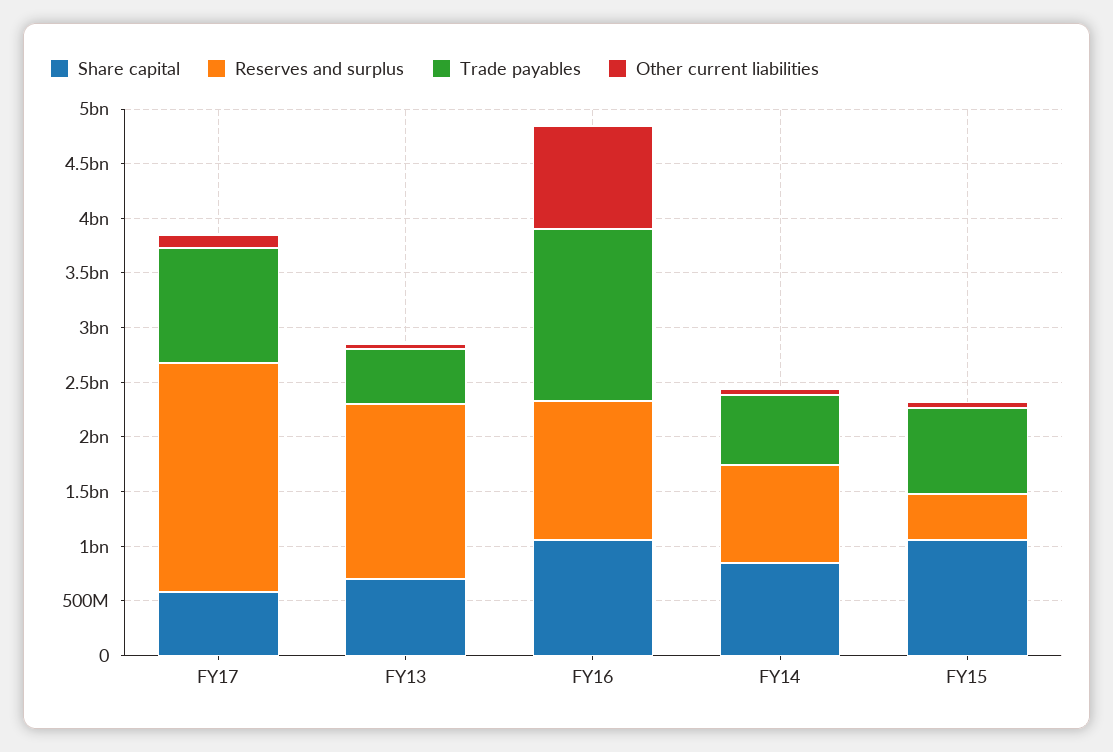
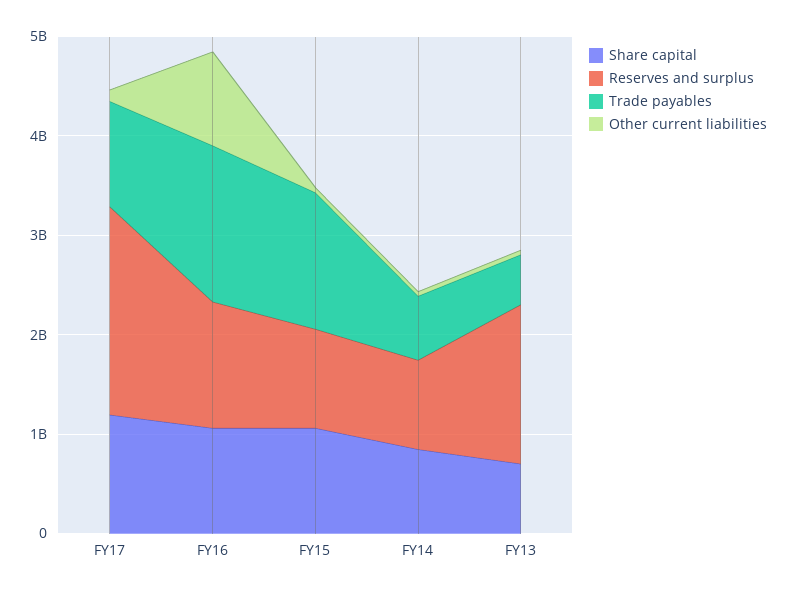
  {
    "Share capital": {
-     "FY17": 600000000,
+     "FY17": 1200000000,
      "FY13": 700000000,
      "FY16": 1100000000,
      "FY14": 800000000,
      "FY15": 1100000000
    },
    "Reserves and surplus": {
      "FY17": 2100000000,
      "FY13": 1600000000,
      "FY16": 1300000000,
      "FY14": 900000000,
-     "FY15": 400000000
+     "FY15": 1000000000
    },
    "Trade payables": {
      "FY17": 1100000000,
      "FY13": 500000000,
      "FY16": 1600000000,
      "FY14": 600000000,
-     "FY15": 800000000
+     "FY15": 1400000000
    },
    "Other current liabilities": {
      "FY17": 100000000,
      "FY13": 0,
      "FY16": 900000000,
      "FY14": 0,
      "FY15": 100000000
    }
  }

